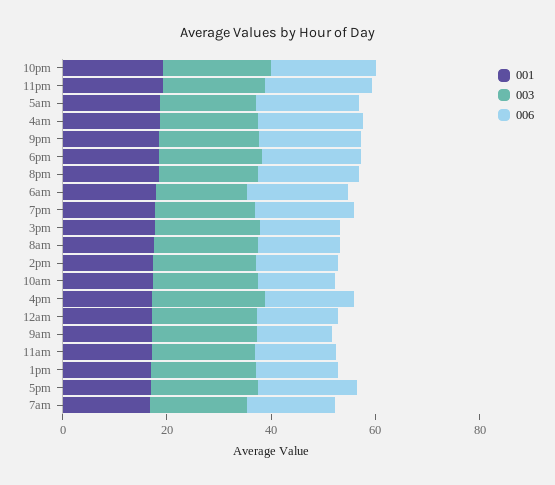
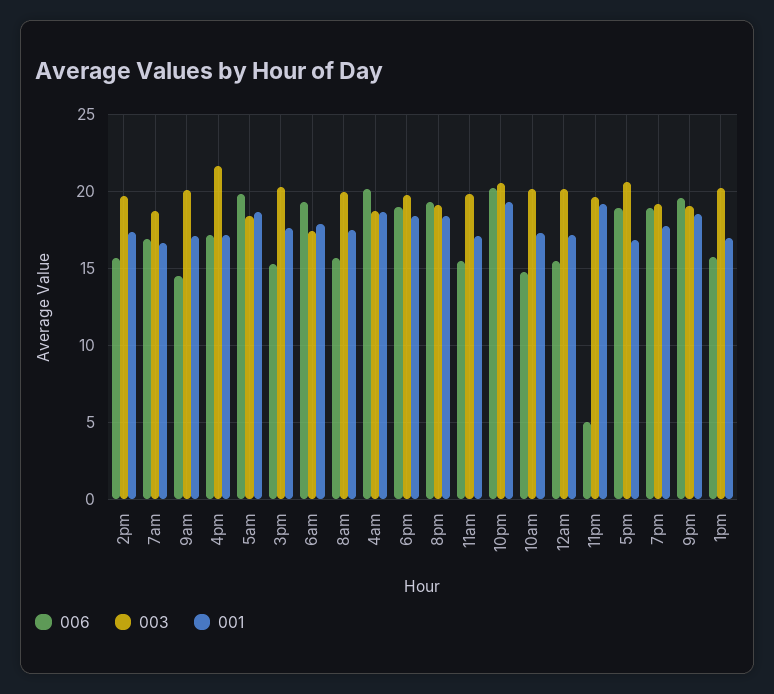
  {
    "001": {
      "10pm": 19.5,
      "11pm": 19,
      "5am": 18.5,
      "4am": 18.5,
      "9pm": 18.5,
      "6pm": 18.5,
      "8pm": 18.5,
      "6am": 18,
      "7pm": 17.5,
      "3pm": 17.5,
      "8am": 17.5,
      "2pm": 17.5,
      "10am": 17.5,
      "4pm": 17,
      "12am": 17,
      "9am": 17,
      "11am": 17,
      "1pm": 17,
      "5pm": 17,
      "7am": 16.5
    },
    "003": {
      "10pm": 20.5,
      "11pm": 19.5,
      "5am": 18.5,
      "4am": 18.5,
      "9pm": 19,
      "6pm": 20,
      "8pm": 19,
      "6am": 17.5,
      "7pm": 19,
      "3pm": 20.5,
      "8am": 20,
      "2pm": 19.5,
      "10am": 20,
      "4pm": 21.5,
      "12am": 20,
      "9am": 20,
      "11am": 20,
      "1pm": 20,
      "5pm": 20.5,
      "7am": 18.5
    },
    "006": {
      "10pm": 20,
-     "11pm": 20,
+     "11pm": 5,
      "5am": 20,
      "4am": 20,
      "9pm": 19.5,
      "6pm": 19,
      "8pm": 19.5,
      "6am": 19.5,
      "7pm": 19,
      "3pm": 15.5,
      "8am": 15.5,
      "2pm": 15.5,
      "10am": 15,
      "4pm": 17,
      "12am": 15.5,
      "9am": 14.5,
      "11am": 15.5,
      "1pm": 15.5,
      "5pm": 19,
      "7am": 17
    }
  }

